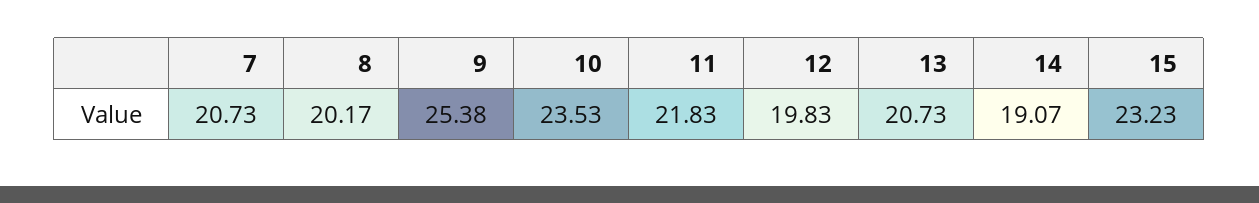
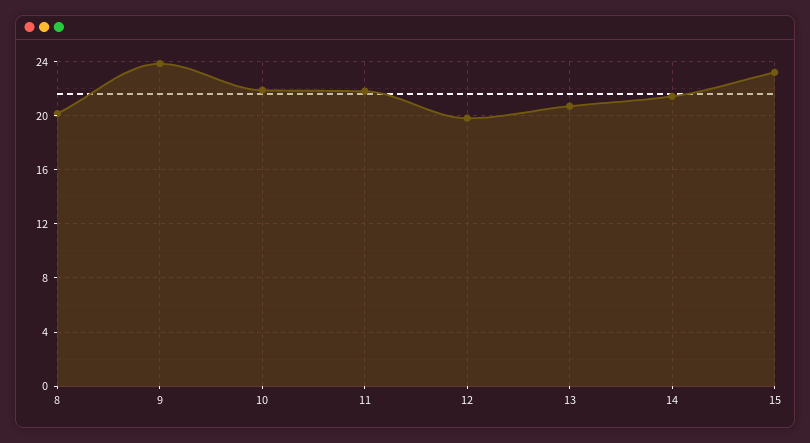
  {
-   "7": 20.73,
    "8": 20.17,
-   "9": 25.38,
+   "9": 24,
-   "10": 23.53,
+   "10": 22,
    "11": 21.83,
    "12": 19.83,
    "13": 20.73,
-   "14": 19.07,
+   "14": 21.5,
    "15": 23.23
  }

